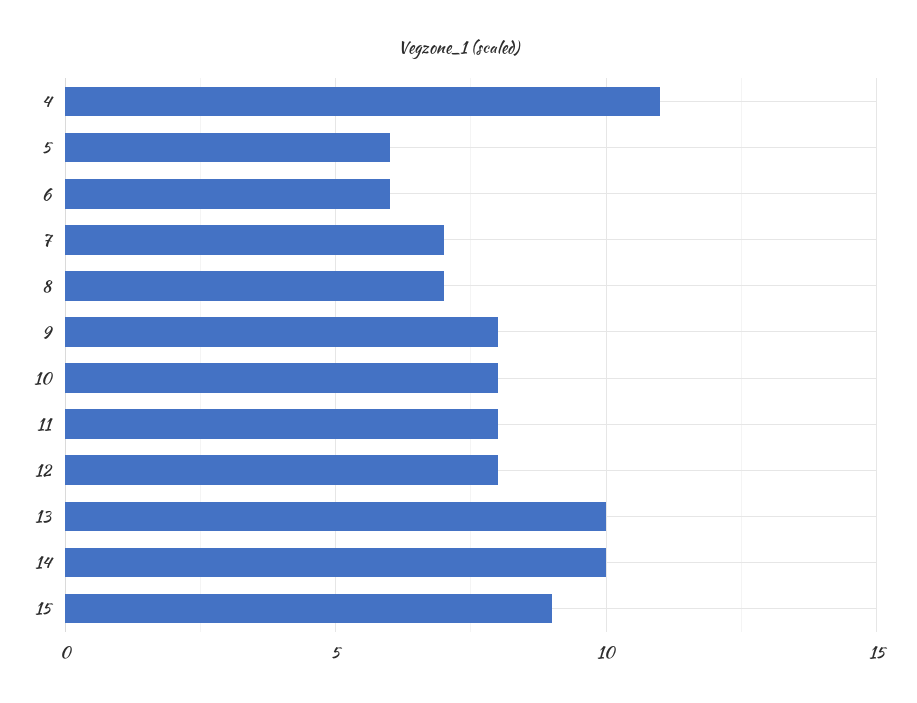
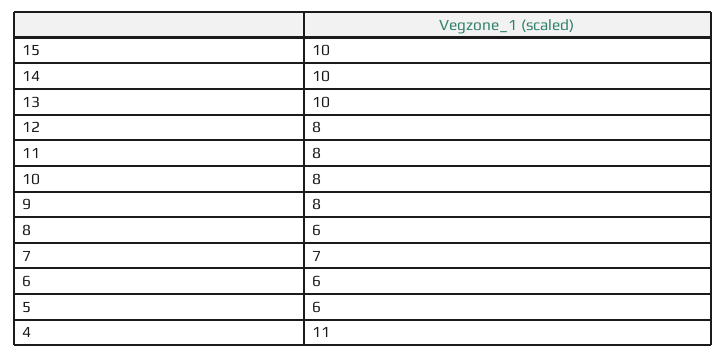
  {
    "4": 11,
    "5": 6,
    "6": 6,
    "7": 7,
-   "8": 7,
+   "8": 6,
    "9": 8,
    "10": 8,
    "11": 8,
    "12": 8,
    "13": 10,
    "14": 10,
-   "15": 9
+   "15": 10
  }

